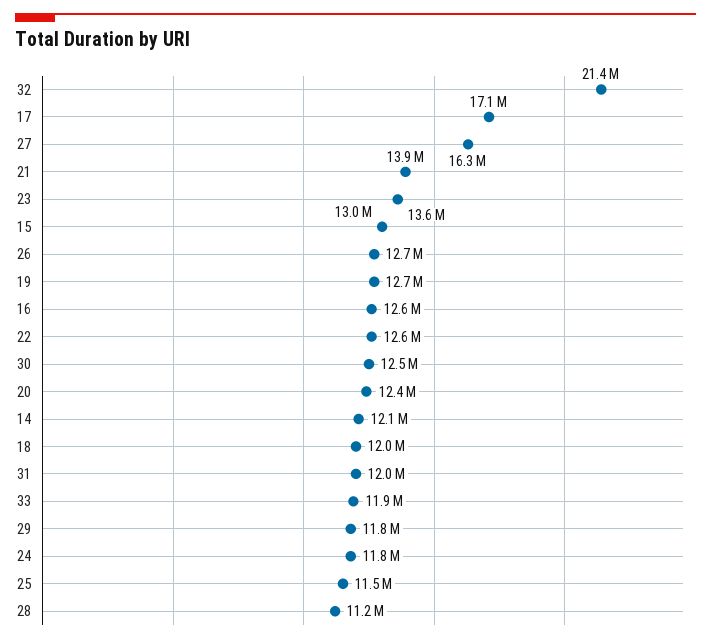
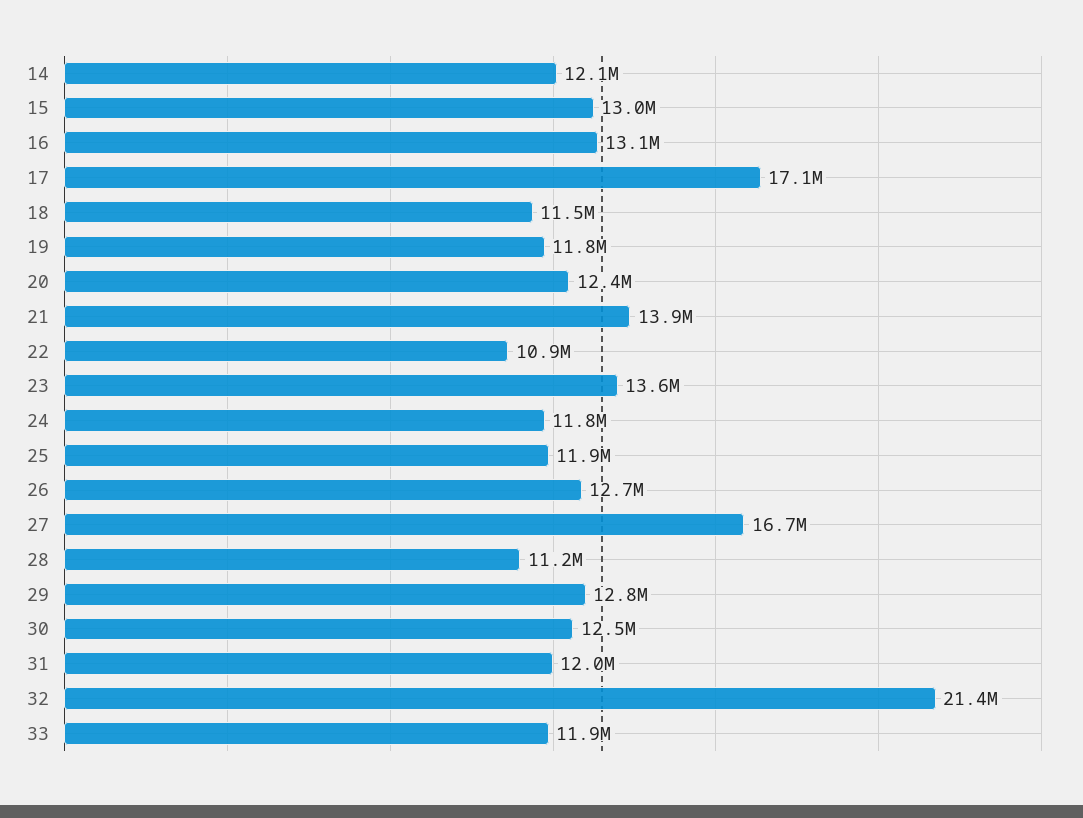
  {
    "32": 21400000,
    "17": 17100000,
-   "27": 16300000,
+   "27": 16700000,
    "21": 13900000,
    "23": 13600000,
    "15": 13000000,
    "26": 12700000,
-   "19": 12700000,
+   "19": 11800000,
-   "16": 12600000,
+   "16": 13100000,
-   "22": 12600000,
+   "22": 10900000,
    "30": 12500000,
    "20": 12400000,
    "14": 12100000,
-   "18": 12000000,
+   "18": 11500000,
    "31": 12000000,
    "33": 11900000,
-   "29": 11800000,
+   "29": 12800000,
    "24": 11800000,
-   "25": 11500000,
+   "25": 11900000,
    "28": 11200000
  }

